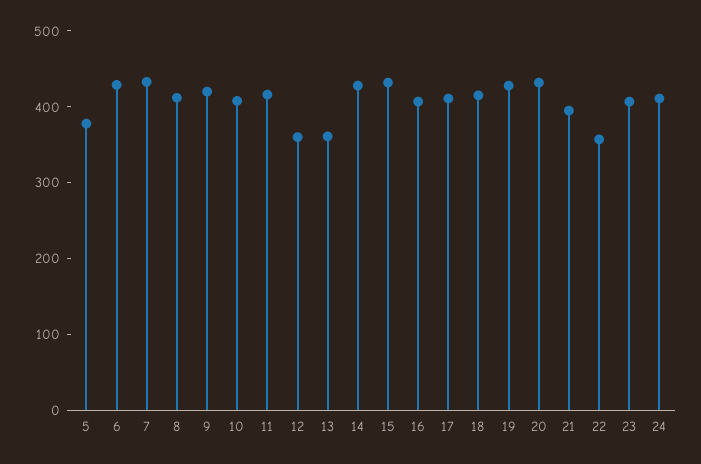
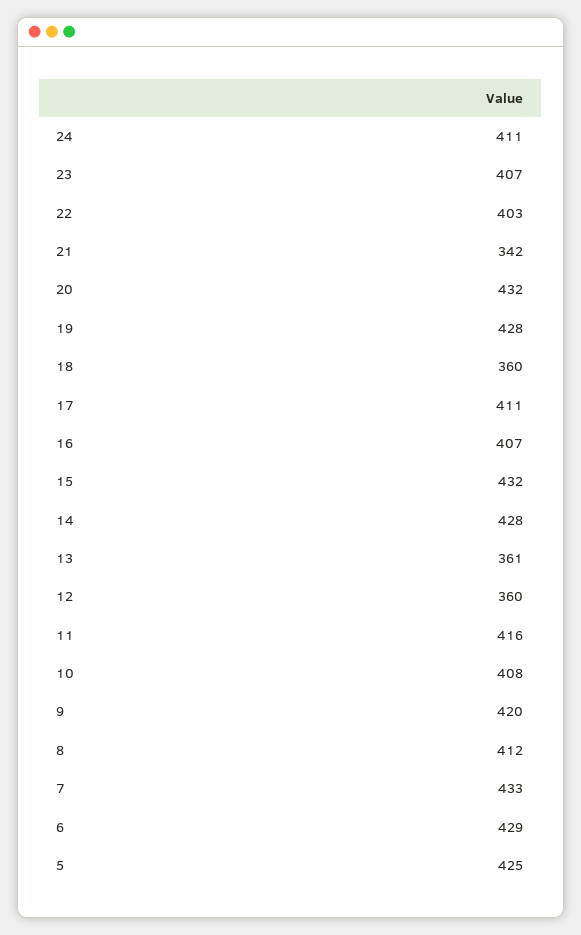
  {
-   "5": 380,
+   "5": 425,
    "6": 429,
    "7": 433,
    "8": 412,
    "9": 420,
    "10": 408,
    "11": 416,
    "12": 360,
    "13": 361,
    "14": 428,
    "15": 432,
    "16": 407,
    "17": 411,
-   "18": 420,
+   "18": 360,
    "19": 428,
    "20": 432,
-   "21": 400,
+   "21": 342,
-   "22": 360,
+   "22": 403,
    "23": 407,
    "24": 411
  }

